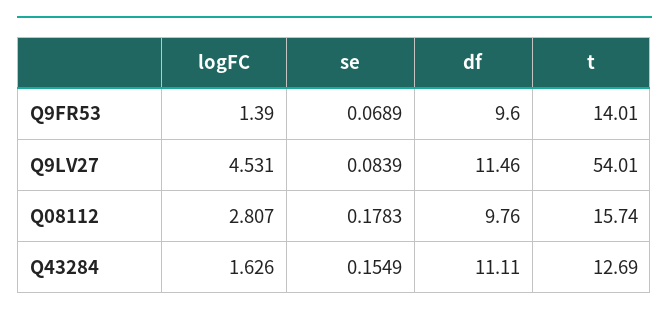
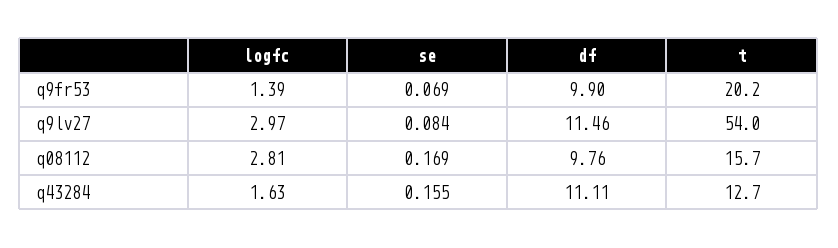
  {
    "logFC": {
      "Q9FR53": 1.39,
-     "Q9LV27": 4.531,
+     "Q9LV27": 2.97,
      "Q08112": 2.807,
      "Q43284": 1.626
    },
    "se": {
      "Q9FR53": 0.0689,
      "Q9LV27": 0.0839,
-     "Q08112": 0.1783,
+     "Q08112": 0.169,
      "Q43284": 0.1549
    },
    "df": {
-     "Q9FR53": 9.6,
+     "Q9FR53": 9.9,
      "Q9LV27": 11.46,
      "Q08112": 9.76,
      "Q43284": 11.11
    },
    "t": {
-     "Q9FR53": 14.01,
+     "Q9FR53": 20.2,
      "Q9LV27": 54.01,
      "Q08112": 15.74,
      "Q43284": 12.69
    }
  }

